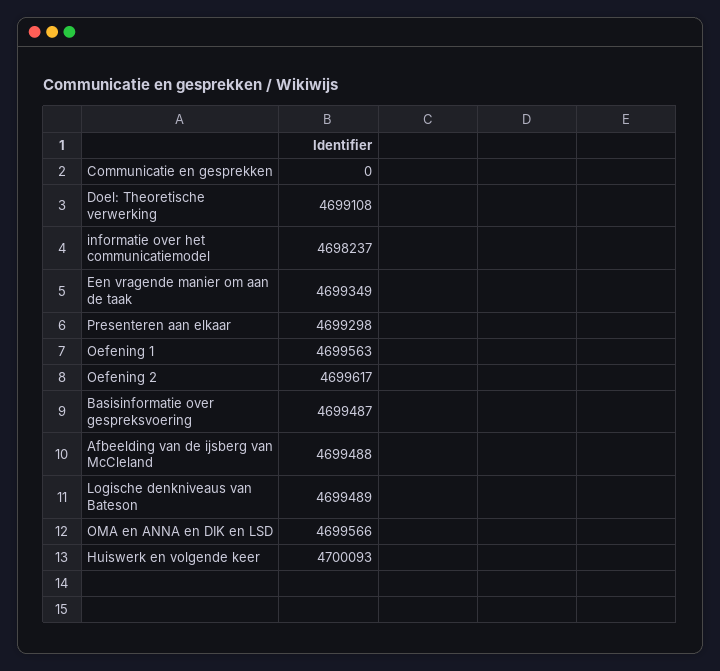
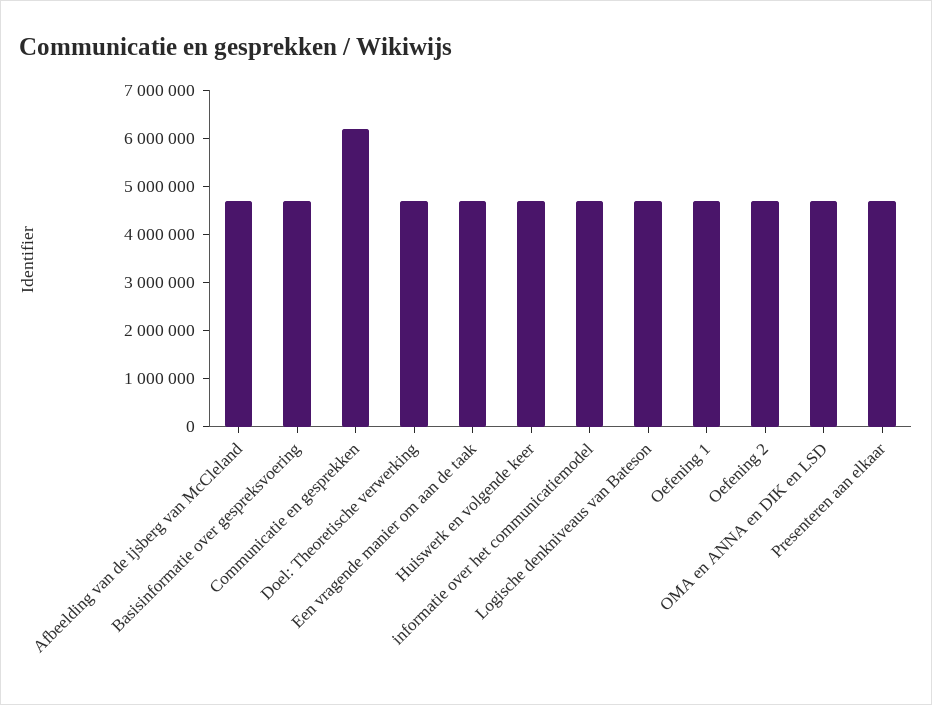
  {
-   "Communicatie en gesprekken": 0,
+   "Communicatie en gesprekken": 6200000,
    "Doel: Theoretische verwerking": 4699108,
    "informatie over het communicatiemodel": 4698237,
    "Een vragende manier om aan de taak": 4699349,
    "Presenteren aan elkaar": 4699298,
    "Oefening 1": 4699563,
    "Oefening 2": 4699617,
    "Basisinformatie over gespreksvoering": 4699487,
    "Afbeelding van de ijsberg van McCleland": 4699488,
    "Logische denkniveaus van Bateson": 4699489,
    "OMA en ANNA en DIK en LSD": 4699566,
    "Huiswerk en volgende keer": 4700093
  }

